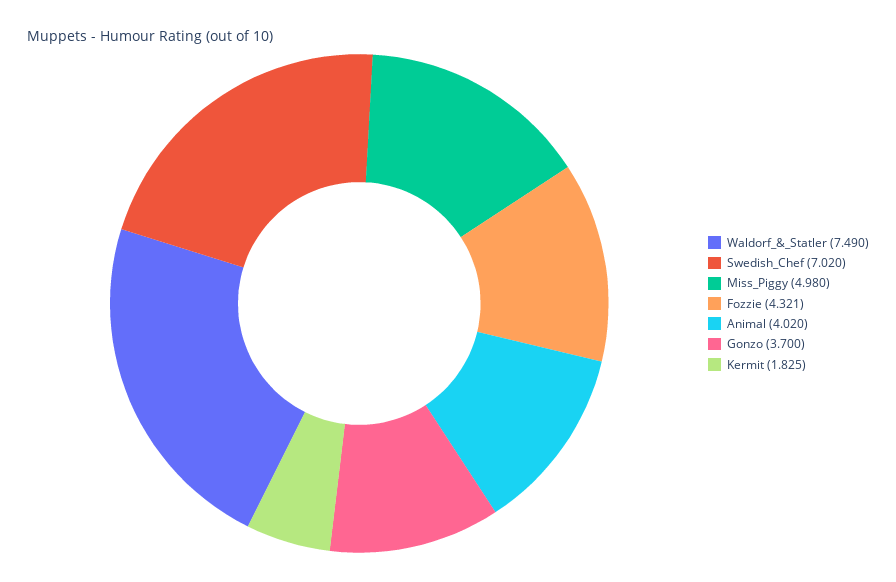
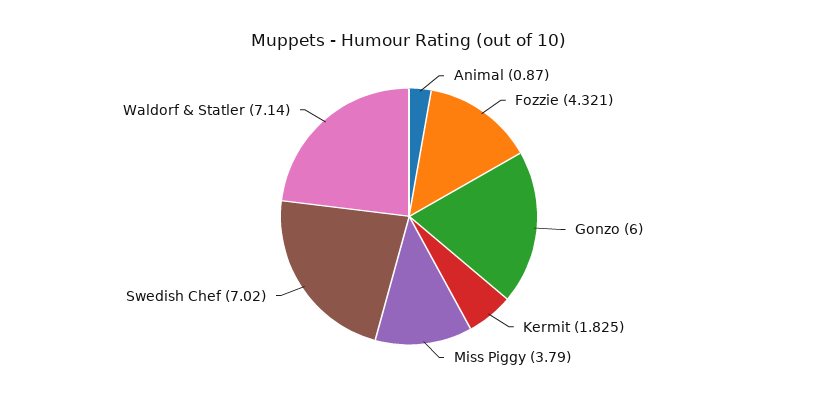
  {
-   "Waldorf_&_Statler": 7.49,
+   "Waldorf_&_Statler": 7.14,
    "Swedish_Chef": 7.02,
-   "Miss_Piggy": 4.98,
+   "Miss_Piggy": 3.79,
    "Fozzie": 4.321,
-   "Animal": 4.02,
+   "Animal": 0.87,
-   "Gonzo": 3.7,
+   "Gonzo": 6,
    "Kermit": 1.825
  }

